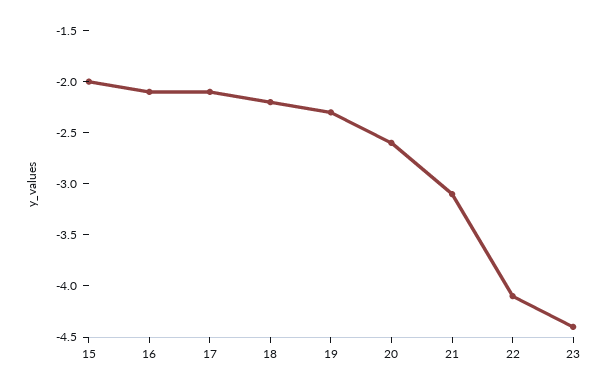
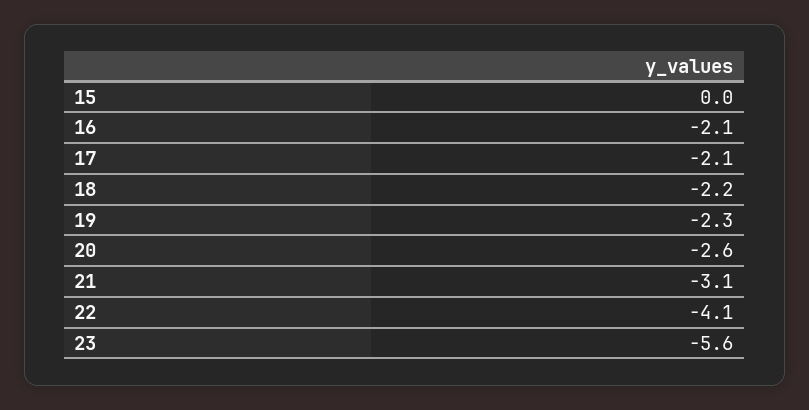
  {
-   "15": -2,
+   "15": 0,
    "16": -2.1,
    "17": -2.1,
    "18": -2.2,
    "19": -2.3,
    "20": -2.6,
    "21": -3.1,
    "22": -4.1,
-   "23": -4.4
+   "23": -5.6
  }

